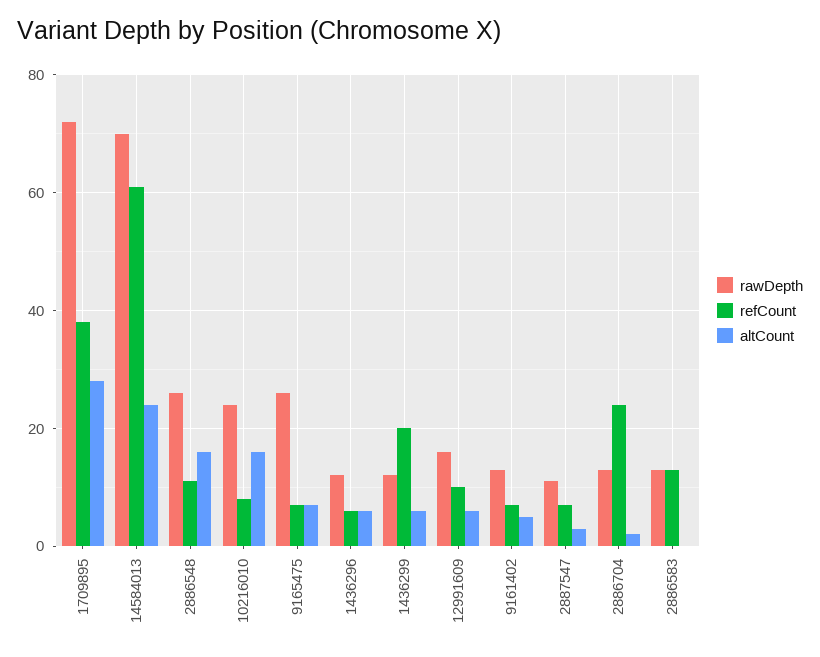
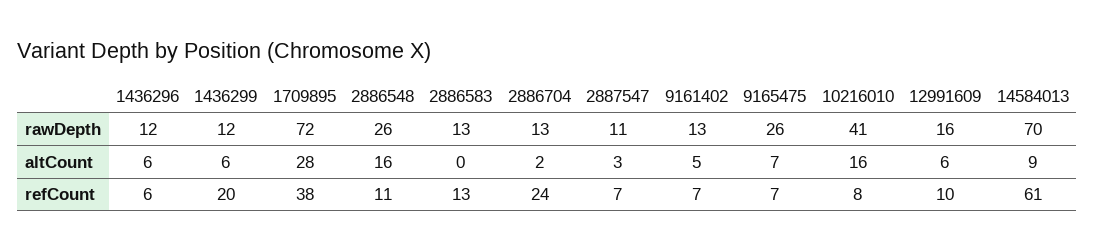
  {
    "rawDepth": {
      "1709895": 72,
      "14584013": 70,
      "2886548": 26,
-     "10216010": 25,
+     "10216010": 41,
      "9165475": 26,
      "1436296": 12,
      "1436299": 12,
      "12991609": 16,
      "9161402": 13,
      "2887547": 11,
      "2886704": 13,
      "2886583": 13
    },
    "refCount": {
      "1709895": 38,
      "14584013": 61,
      "2886548": 11,
      "10216010": 8,
      "9165475": 7,
      "1436296": 6,
      "1436299": 20,
      "12991609": 10,
      "9161402": 7,
      "2887547": 7,
      "2886704": 24,
      "2886583": 13
    },
    "altCount": {
      "1709895": 28,
-     "14584013": 25,
+     "14584013": 9,
      "2886548": 16,
      "10216010": 16,
      "9165475": 7,
      "1436296": 6,
      "1436299": 6,
      "12991609": 6,
      "9161402": 5,
      "2887547": 3,
      "2886704": 2,
      "2886583": 0
    }
  }

